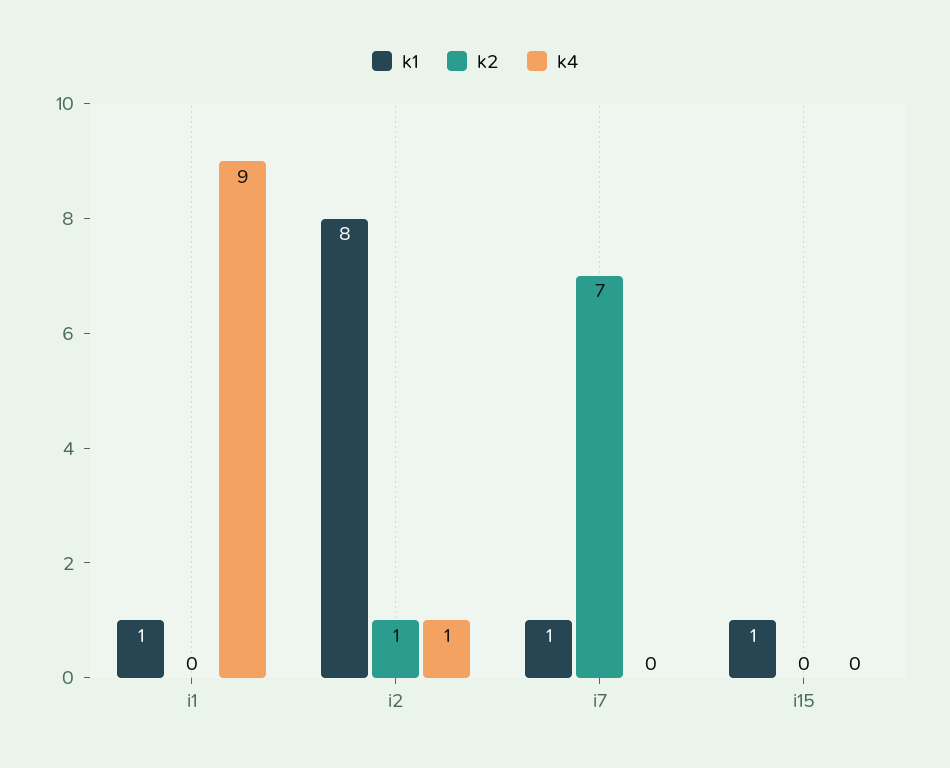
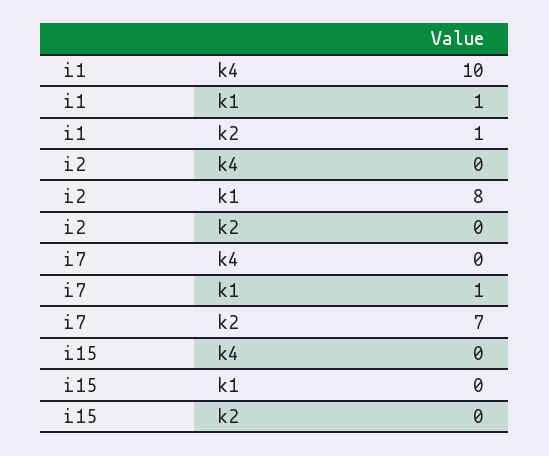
  {
    "k1": {
      "i1": 1,
      "i2": 8,
      "i7": 1,
-     "i15": 1
+     "i15": 0
    },
    "k2": {
-     "i1": 0,
+     "i1": 1,
-     "i2": 1,
+     "i2": 0,
      "i7": 7,
      "i15": 0
    },
    "k4": {
-     "i1": 9,
+     "i1": 10,
-     "i2": 1,
+     "i2": 0,
      "i7": 0,
      "i15": 0
    }
  }

